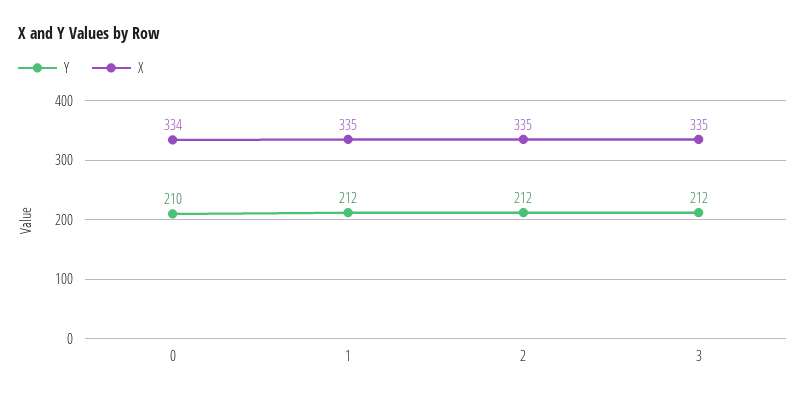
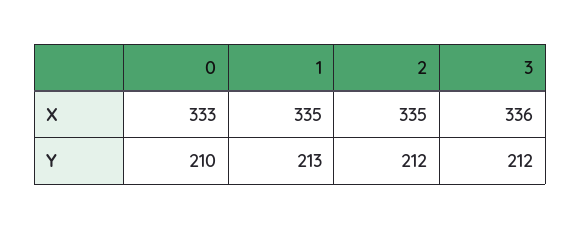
  {
    "Y": {
      "0": 210,
-     "1": 212,
+     "1": 213,
      "2": 212,
      "3": 212
    },
    "X": {
-     "0": 334,
+     "0": 333,
      "1": 335,
      "2": 335,
-     "3": 335
+     "3": 336
    }
  }

